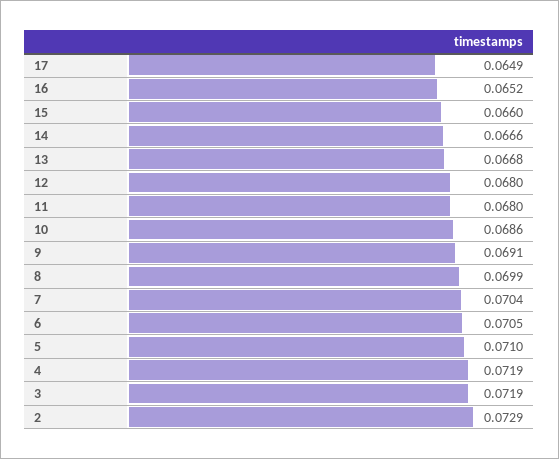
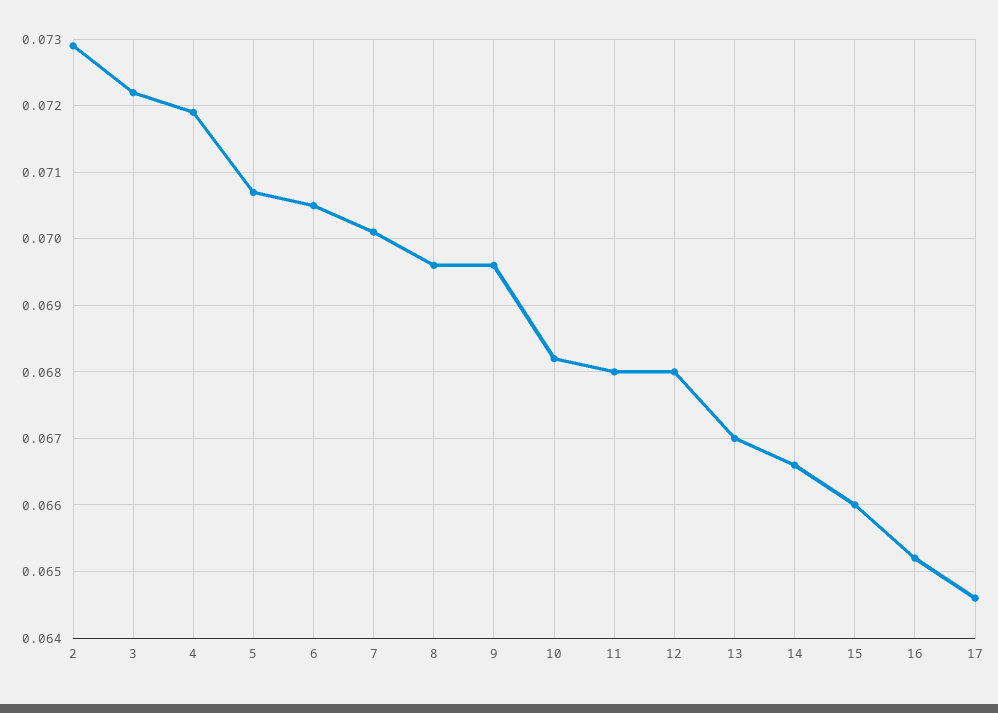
  {
-   "17": 0.0649,
+   "17": 0.0646,
    "16": 0.0652,
    "15": 0.066,
    "14": 0.0666,
-   "13": 0.0668,
+   "13": 0.067,
    "12": 0.068,
    "11": 0.068,
-   "10": 0.0686,
+   "10": 0.0682,
-   "9": 0.0691,
+   "9": 0.0696,
-   "8": 0.0699,
+   "8": 0.0696,
-   "7": 0.0704,
+   "7": 0.0701,
    "6": 0.0705,
-   "5": 0.071,
+   "5": 0.0707,
    "4": 0.0719,
-   "3": 0.0719,
+   "3": 0.0722,
    "2": 0.0729
  }

